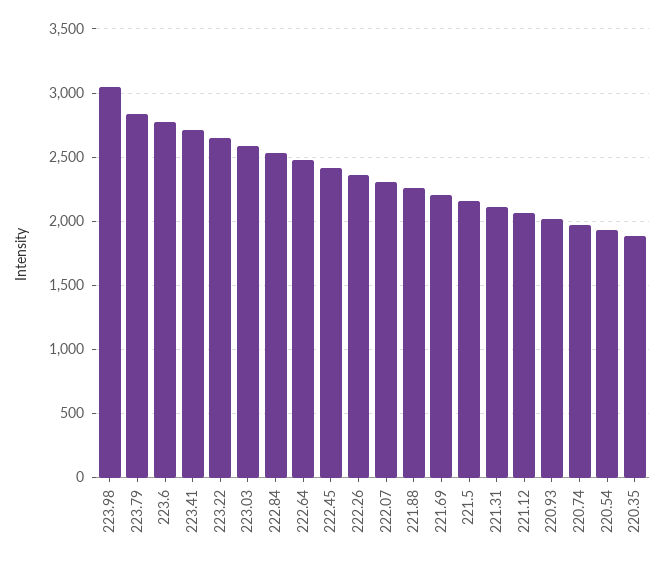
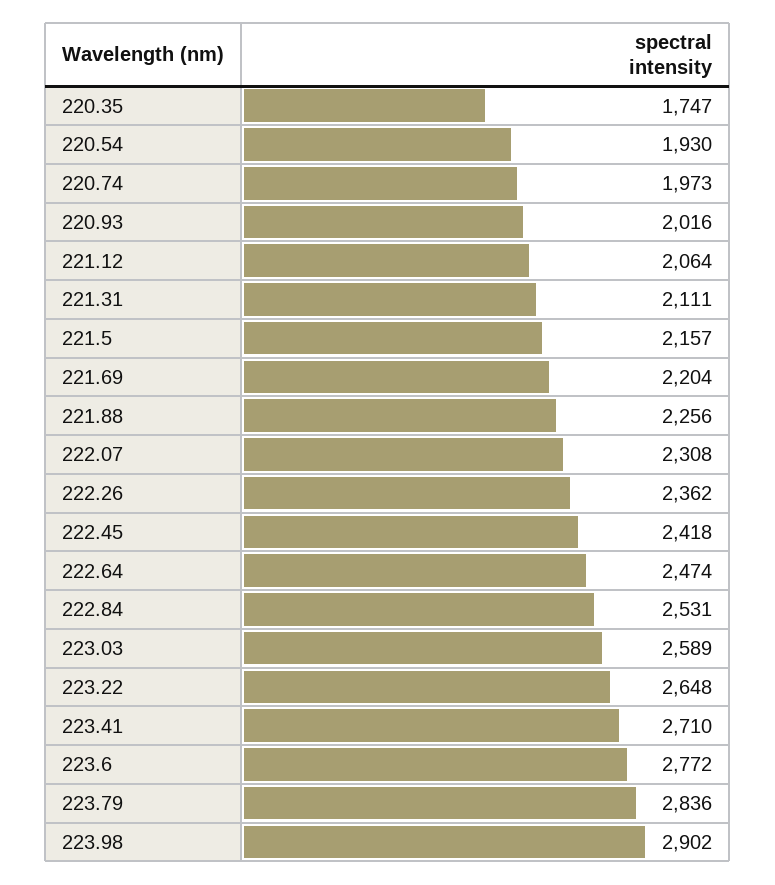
  {
-   "223.98": 3050,
+   "223.98": 2902,
    "223.79": 2836,
    "223.6": 2772,
    "223.41": 2710,
    "223.22": 2648,
    "223.03": 2589,
    "222.84": 2531,
    "222.64": 2474,
    "222.45": 2418,
    "222.26": 2362,
    "222.07": 2308,
    "221.88": 2256,
    "221.69": 2204,
    "221.5": 2157,
    "221.31": 2111,
    "221.12": 2064,
    "220.93": 2016,
    "220.74": 1973,
    "220.54": 1930,
-   "220.35": 1900
+   "220.35": 1747
  }

